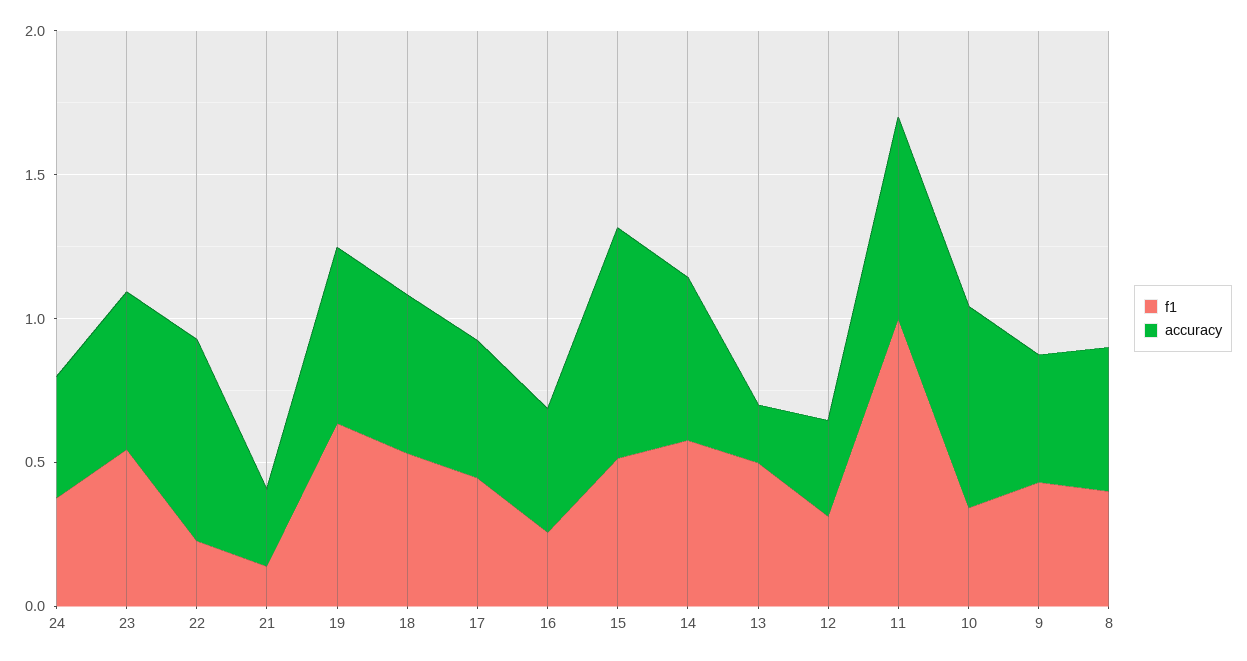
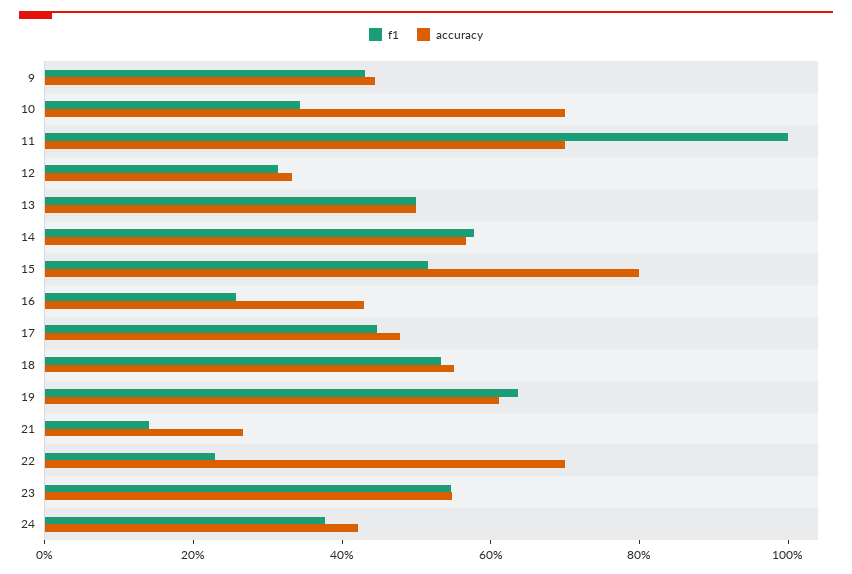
  {
    "f1": {
      "24": 0.4,
      "23": 0.55,
      "22": 0.25,
      "21": 0.15,
      "19": 0.65,
      "18": 0.55,
      "17": 0.45,
      "16": 0.25,
      "15": 0.5,
      "14": 0.6,
      "13": 0.5,
      "12": 0.3,
      "11": 1,
      "10": 0.35,
-     "9": 0.45,
+     "9": 0.45
-     "8": 0.4
    },
    "accuracy": {
      "24": 0.4,
      "23": 0.55,
      "22": 0.7,
      "21": 0.25,
      "19": 0.6,
      "18": 0.55,
      "17": 0.5,
      "16": 0.45,
      "15": 0.8,
      "14": 0.55,
-     "13": 0.2,
+     "13": 0.5,
      "12": 0.35,
      "11": 0.7,
      "10": 0.7,
-     "9": 0.45,
+     "9": 0.45
-     "8": 0.5
    }
  }

